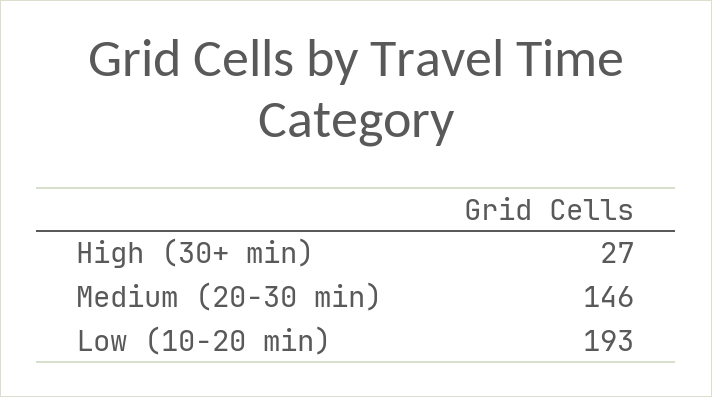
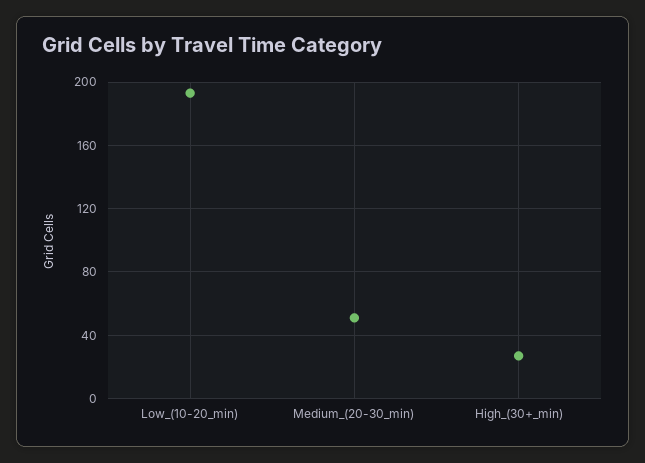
  {
    "High (30+ min)": 27,
-   "Medium (20-30 min)": 146,
+   "Medium (20-30 min)": 50,
    "Low (10-20 min)": 193
  }

